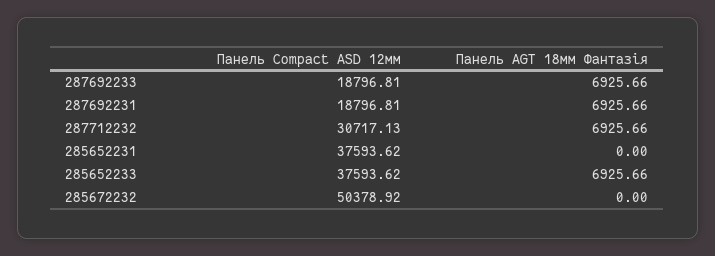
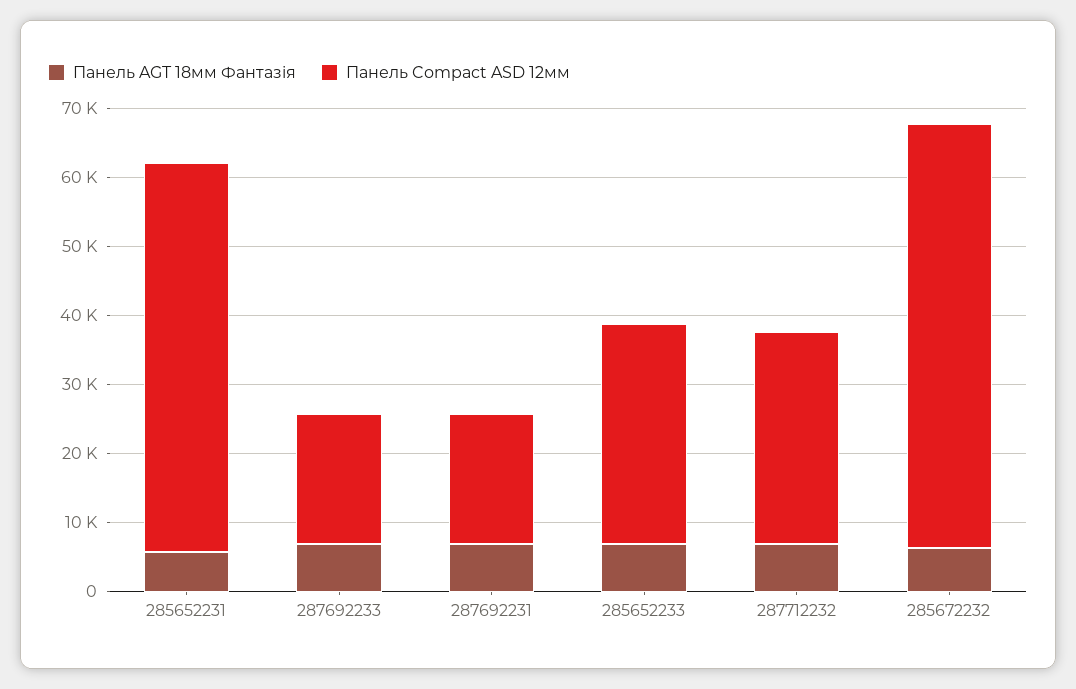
  {
    "Панель Compact ASD 12мм": {
      "287692233": 18796.81,
      "287692231": 18796.81,
      "287712232": 30717.13,
-     "285652231": 37593.62,
+     "285652231": 56000,
-     "285652233": 37593.62,
+     "285652233": 32000,
-     "285672232": 50378.92
+     "285672232": 62000
    },
    "Панель AGT 18мм Фантазія": {
      "287692233": 6925.66,
      "287692231": 6925.66,
      "287712232": 6925.66,
-     "285652231": 0,
+     "285652231": 6000,
      "285652233": 6925.66,
-     "285672232": 0
+     "285672232": 6000
    }
  }

